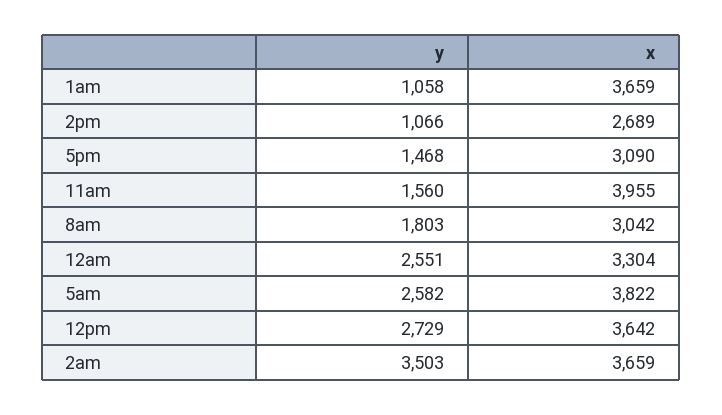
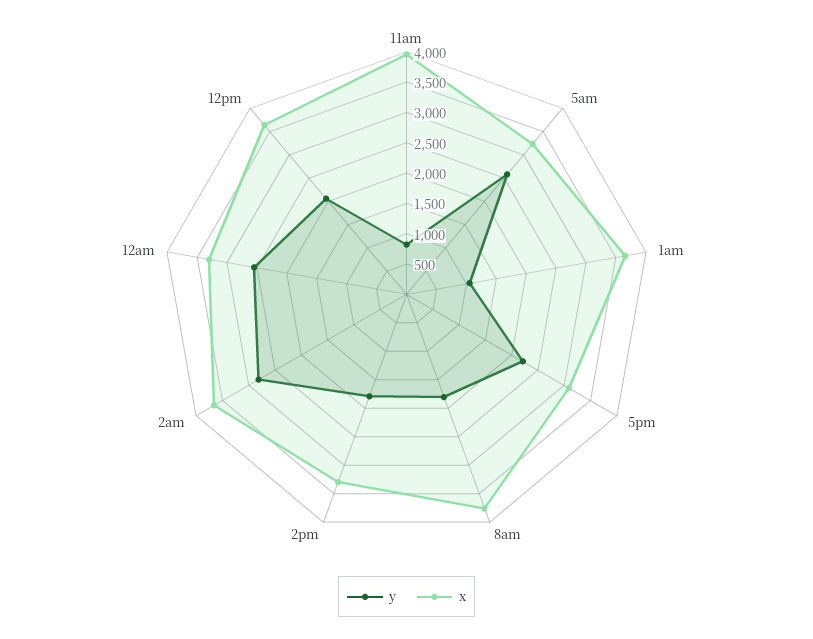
  {
    "y": {
      "1am": 1058,
-     "2pm": 1066,
+     "2pm": 1750,
-     "5pm": 1468,
+     "5pm": 2250,
-     "11am": 1560,
+     "11am": 750,
      "8am": 1803,
      "12am": 2551,
      "5am": 2582,
-     "12pm": 2729,
+     "12pm": 2000,
-     "2am": 3503
+     "2am": 2750
    },
    "x": {
      "1am": 3659,
-     "2pm": 2689,
+     "2pm": 3250,
      "5pm": 3090,
      "11am": 3955,
-     "8am": 3042,
+     "8am": 3750,
      "12am": 3304,
-     "5am": 3822,
+     "5am": 3250,
      "12pm": 3642,
      "2am": 3659
    }
  }

